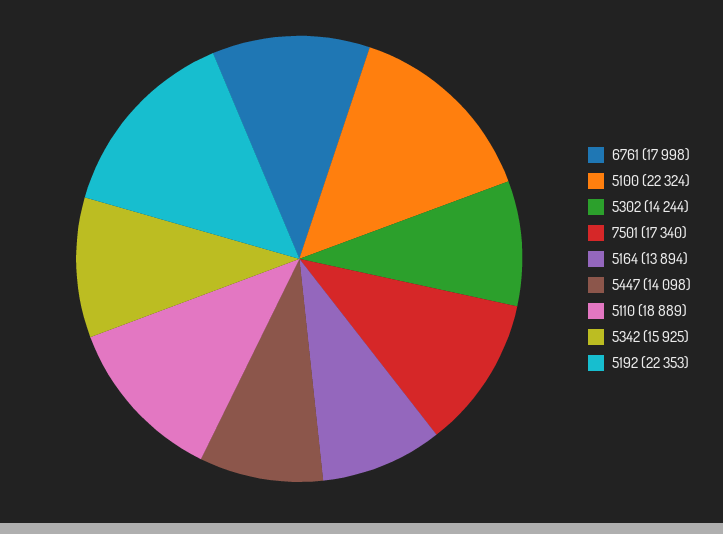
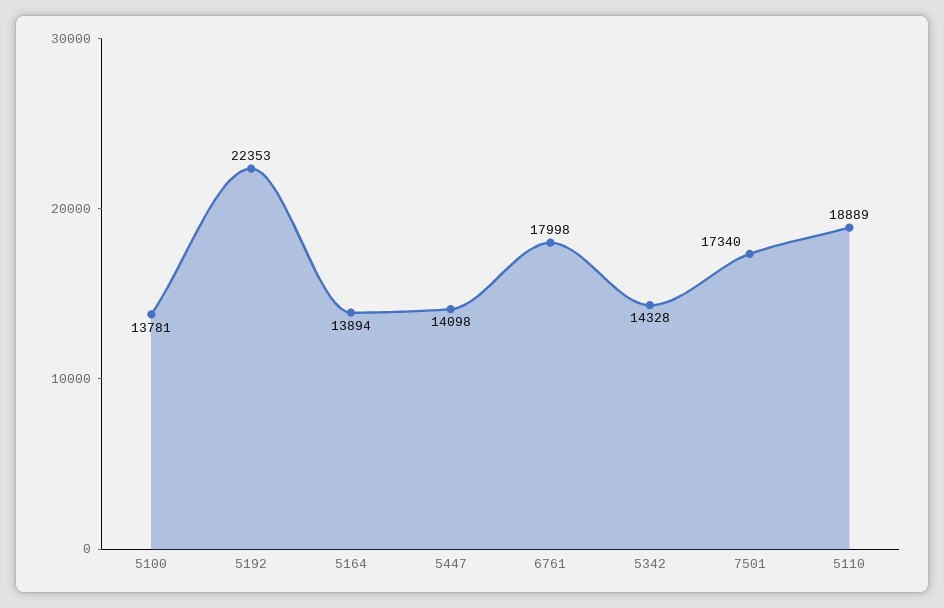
  {
    "6761": 17998,
-   "5100": 22324,
+   "5100": 13781,
-   "5302": 14244,
    "7501": 17340,
    "5164": 13894,
    "5447": 14098,
    "5110": 18889,
-   "5342": 15925,
+   "5342": 14328,
    "5192": 22353
  }

